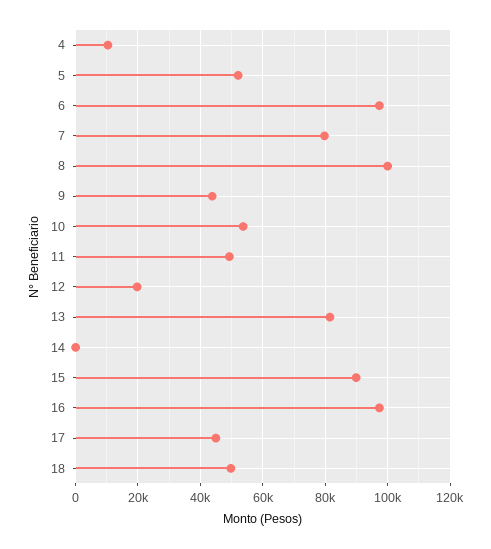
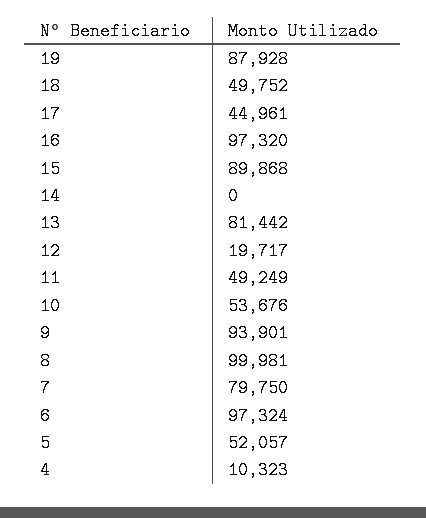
  {
    "4": 10323,
    "5": 52057,
    "6": 97324,
    "7": 79750,
    "8": 99981,
-   "9": 44000,
+   "9": 93901,
    "10": 53676,
    "11": 49249,
    "12": 19717,
    "13": 81442,
    "14": 0,
    "15": 89868,
    "16": 97320,
    "17": 44961,
-   "18": 49752
+   "18": 49752,
+   "19": 87928
  }

